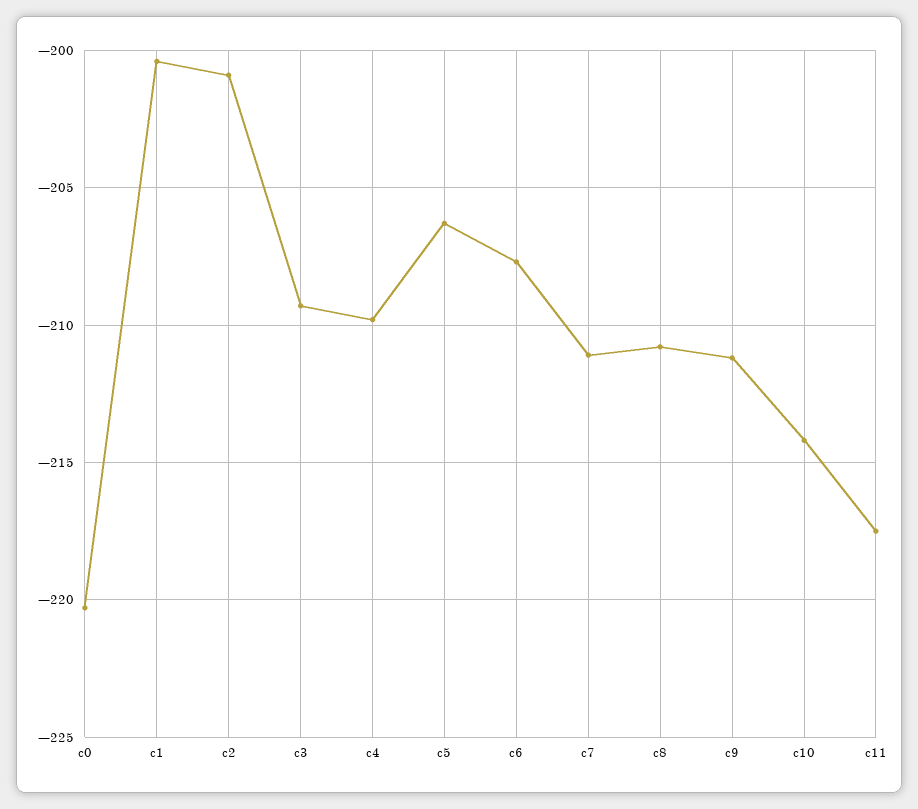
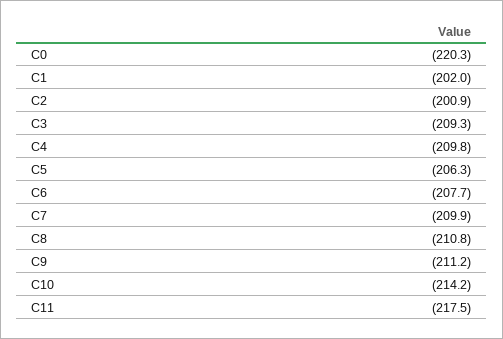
  {
    "c0": -220.3,
-   "c1": -200.5,
+   "c1": -202,
    "c2": -200.9,
    "c3": -209.3,
    "c4": -209.8,
    "c5": -206.3,
    "c6": -207.7,
-   "c7": -211,
+   "c7": -209.9,
    "c8": -210.8,
    "c9": -211.2,
    "c10": -214.2,
    "c11": -217.5
  }

